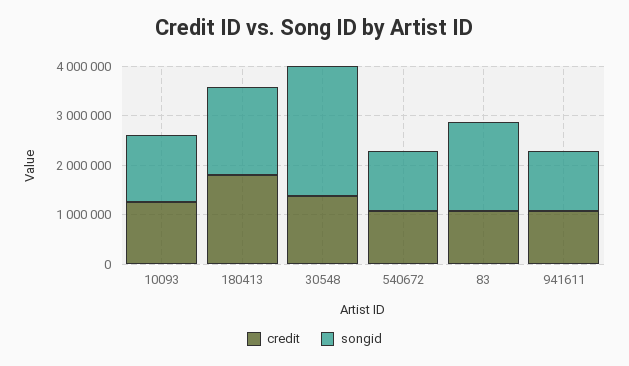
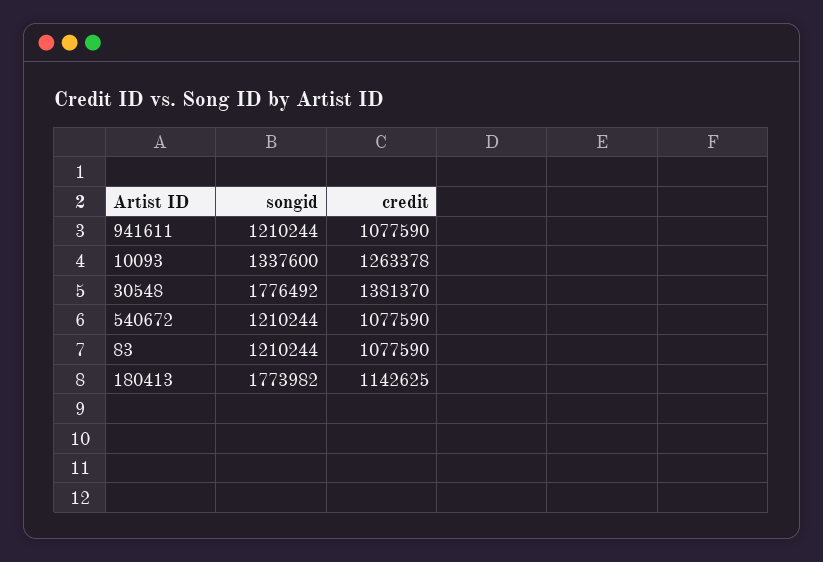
  {
    "credit": {
      "10093": 1263378,
-     "180413": 1800000,
+     "180413": 1142625,
      "30548": 1381370,
      "540672": 1077590,
      "83": 1077590,
      "941611": 1077590
    },
    "songid": {
      "10093": 1337600,
      "180413": 1773982,
-     "30548": 2600000,
+     "30548": 1776492,
      "540672": 1210244,
-     "83": 1800000,
+     "83": 1210244,
      "941611": 1210244
    }
  }

